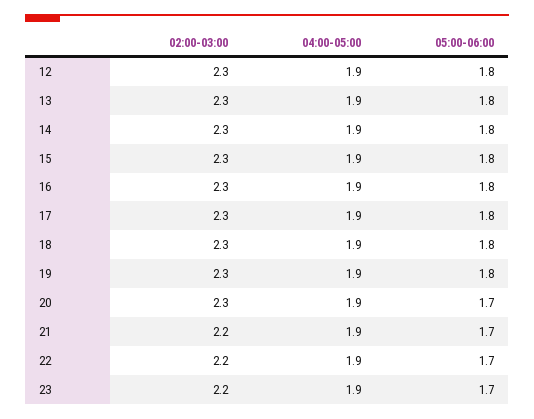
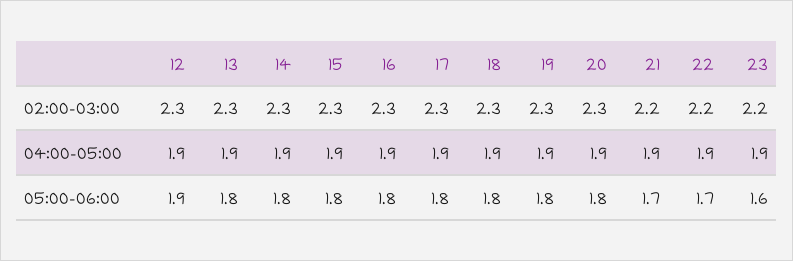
  {
    "02:00-03:00": {
      "12": 2.3,
      "13": 2.3,
      "14": 2.3,
      "15": 2.3,
      "16": 2.3,
      "17": 2.3,
      "18": 2.3,
      "19": 2.3,
      "20": 2.3,
      "21": 2.2,
      "22": 2.2,
      "23": 2.2
    },
    "04:00-05:00": {
      "12": 1.9,
      "13": 1.9,
      "14": 1.9,
      "15": 1.9,
      "16": 1.9,
      "17": 1.9,
      "18": 1.9,
      "19": 1.9,
      "20": 1.9,
      "21": 1.9,
      "22": 1.9,
      "23": 1.9
    },
    "05:00-06:00": {
-     "12": 1.8,
+     "12": 1.9,
      "13": 1.8,
      "14": 1.8,
      "15": 1.8,
      "16": 1.8,
      "17": 1.8,
      "18": 1.8,
      "19": 1.8,
-     "20": 1.7,
+     "20": 1.8,
      "21": 1.7,
      "22": 1.7,
-     "23": 1.7
+     "23": 1.6
    }
  }

